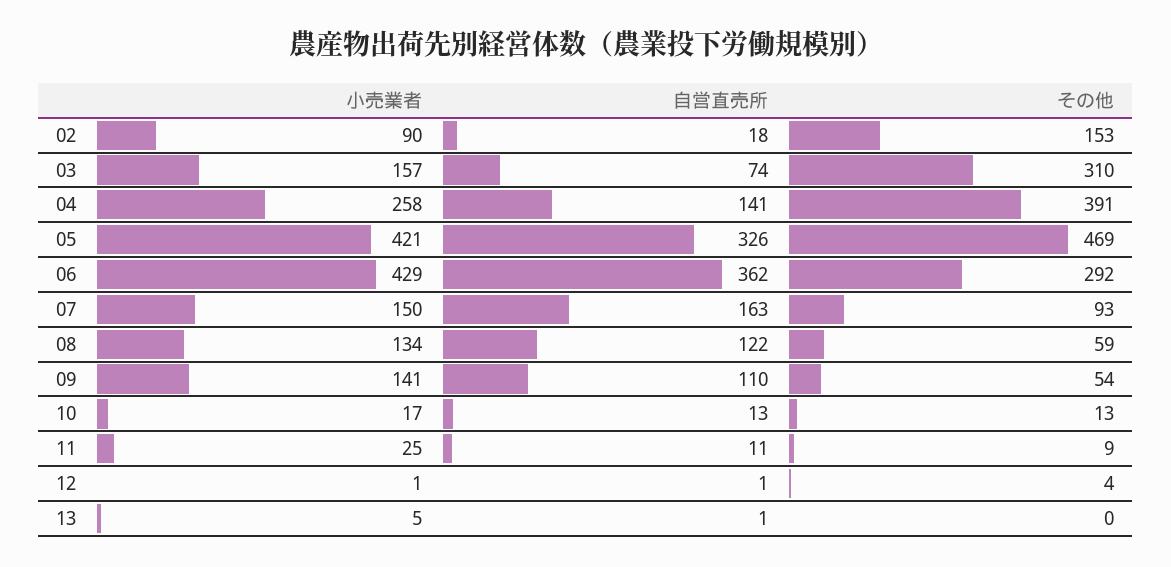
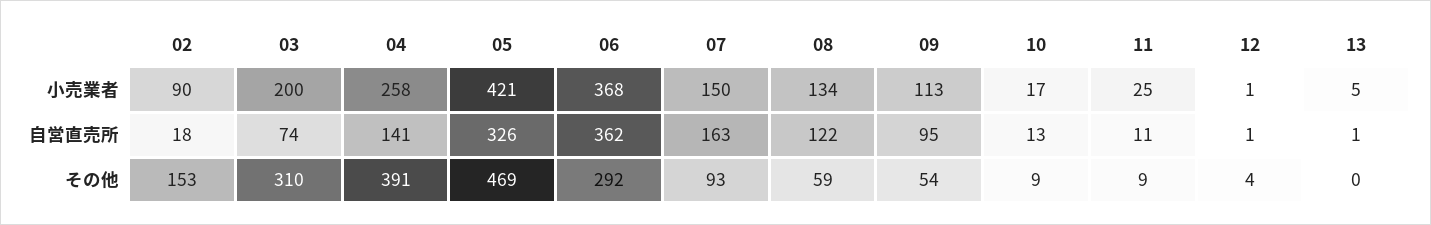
  {
    "小売業者": {
      "02": 90,
-     "03": 157,
+     "03": 200,
      "04": 258,
      "05": 421,
-     "06": 429,
+     "06": 368,
      "07": 150,
      "08": 134,
-     "09": 141,
+     "09": 113,
      "10": 17,
      "11": 25,
      "12": 1,
      "13": 5
    },
    "自営直売所": {
      "02": 18,
      "03": 74,
      "04": 141,
      "05": 326,
      "06": 362,
      "07": 163,
      "08": 122,
-     "09": 110,
+     "09": 95,
      "10": 13,
      "11": 11,
      "12": 1,
      "13": 1
    },
    "その他": {
      "02": 153,
      "03": 310,
      "04": 391,
      "05": 469,
      "06": 292,
      "07": 93,
      "08": 59,
      "09": 54,
-     "10": 13,
+     "10": 9,
      "11": 9,
      "12": 4,
      "13": 0
    }
  }

